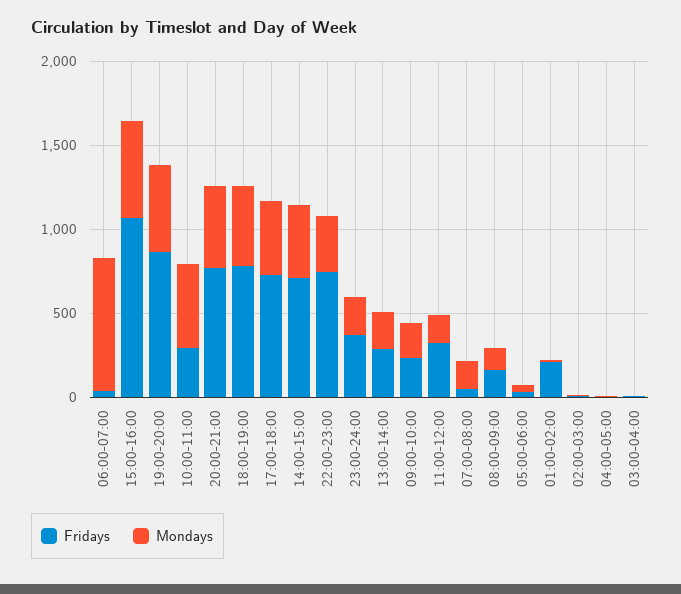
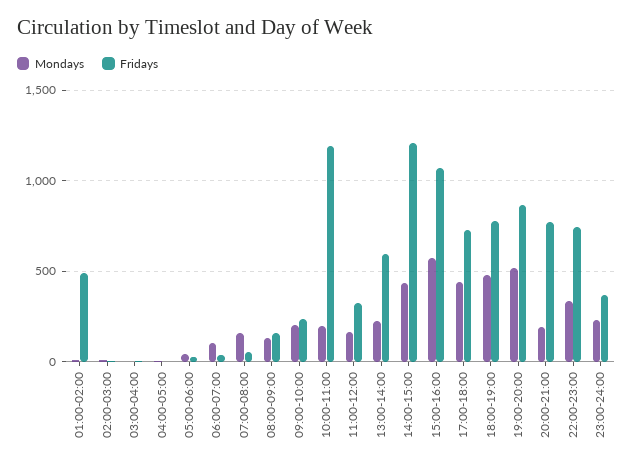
  {
    "Fridays": {
      "06:00-07:00": 50,
      "15:00-16:00": 1050,
      "19:00-20:00": 850,
-     "10:00-11:00": 300,
+     "10:00-11:00": 1200,
      "20:00-21:00": 750,
      "18:00-19:00": 800,
      "17:00-18:00": 750,
-     "14:00-15:00": 700,
+     "14:00-15:00": 1200,
      "22:00-23:00": 750,
      "23:00-24:00": 350,
-     "13:00-14:00": 300,
+     "13:00-14:00": 600,
      "09:00-10:00": 250,
      "11:00-12:00": 350,
      "07:00-08:00": 50,
      "08:00-09:00": 150,
      "05:00-06:00": 50,
-     "01:00-02:00": 200,
+     "01:00-02:00": 500,
      "02:00-03:00": 0,
      "04:00-05:00": 0,
      "03:00-04:00": 0
    },
    "Mondays": {
-     "06:00-07:00": 800,
+     "06:00-07:00": 100,
      "15:00-16:00": 550,
      "19:00-20:00": 500,
-     "10:00-11:00": 500,
+     "10:00-11:00": 200,
-     "20:00-21:00": 500,
+     "20:00-21:00": 200,
      "18:00-19:00": 500,
      "17:00-18:00": 450,
      "14:00-15:00": 450,
      "22:00-23:00": 350,
      "23:00-24:00": 250,
      "13:00-14:00": 200,
      "09:00-10:00": 200,
      "11:00-12:00": 150,
      "07:00-08:00": 150,
      "08:00-09:00": 150,
      "05:00-06:00": 50,
      "01:00-02:00": 0,
      "02:00-03:00": 0,
      "04:00-05:00": 0,
      "03:00-04:00": 0
    }
  }

